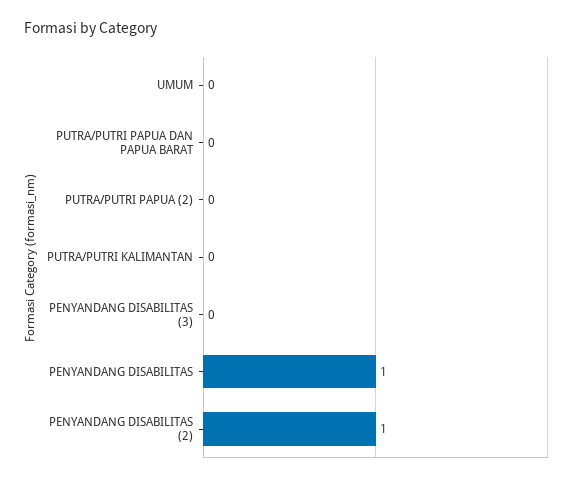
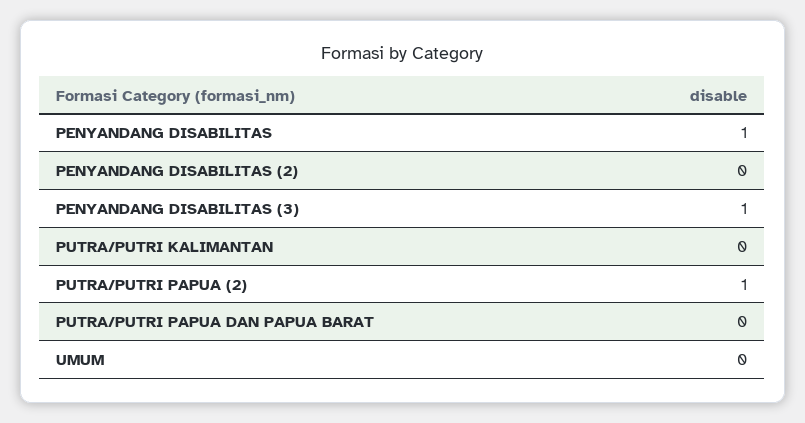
  {
    "UMUM": 0,
    "PUTRA/PUTRI PAPUA DAN PAPUA BARAT": 0,
-   "PUTRA/PUTRI PAPUA (2)": 0,
+   "PUTRA/PUTRI PAPUA (2)": 1,
    "PUTRA/PUTRI KALIMANTAN": 0,
-   "PENYANDANG DISABILITAS (3)": 0,
+   "PENYANDANG DISABILITAS (3)": 1,
    "PENYANDANG DISABILITAS": 1,
-   "PENYANDANG DISABILITAS (2)": 1
+   "PENYANDANG DISABILITAS (2)": 0
  }

